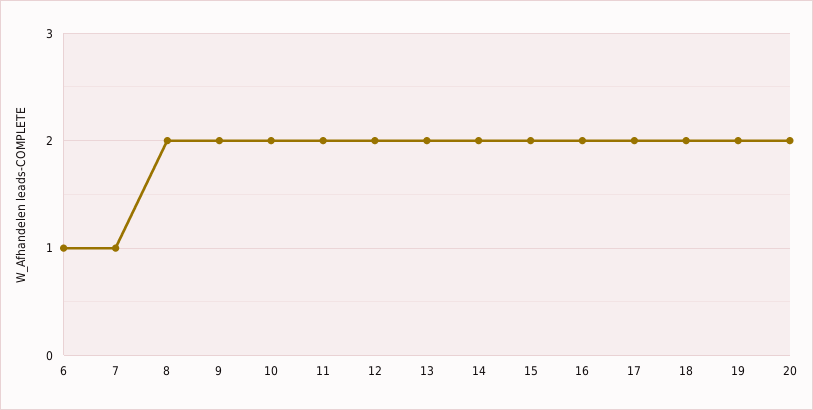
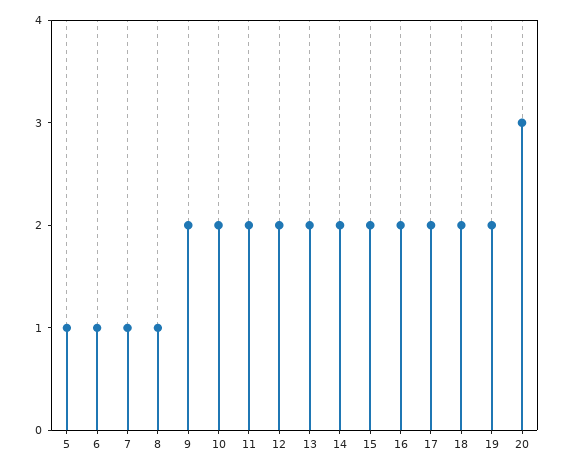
  {
    "6": 1,
    "7": 1,
-   "8": 2,
+   "8": 1,
    "9": 2,
    "10": 2,
    "11": 2,
    "12": 2,
    "13": 2,
    "14": 2,
    "15": 2,
    "16": 2,
    "17": 2,
    "18": 2,
    "19": 2,
-   "20": 2
+   "20": 3,
+   "5": 1
  }

